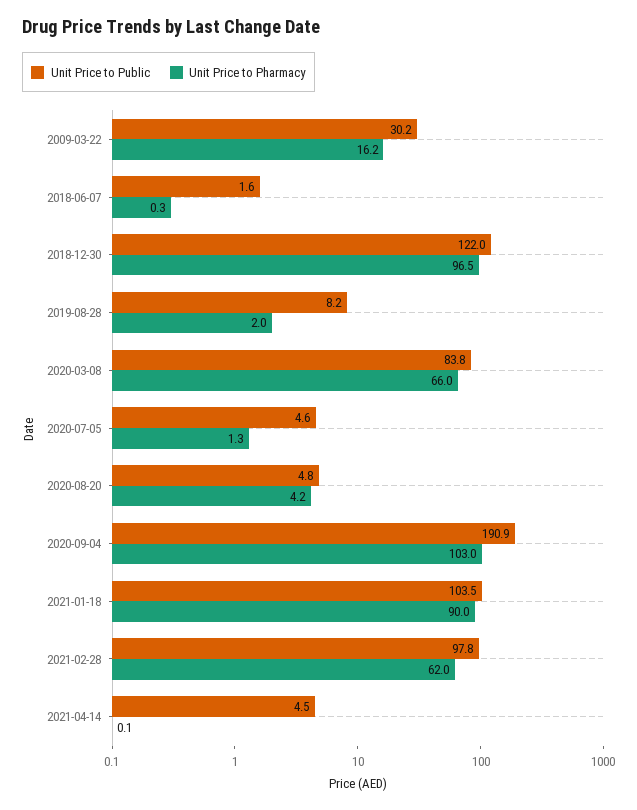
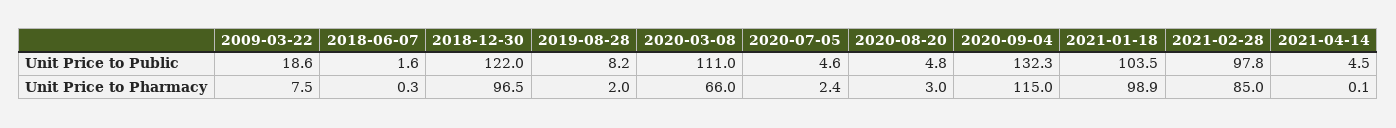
  {
    "Unit Price to Public": {
-     "2009-03-22": 30.2,
+     "2009-03-22": 18.6,
      "2018-06-07": 1.6,
      "2018-12-30": 122,
      "2019-08-28": 8.2,
-     "2020-03-08": 83.8,
+     "2020-03-08": 111,
      "2020-07-05": 4.6,
      "2020-08-20": 4.8,
-     "2020-09-04": 190.9,
+     "2020-09-04": 132.3,
      "2021-01-18": 103.5,
      "2021-02-28": 97.8,
      "2021-04-14": 4.5
    },
    "Unit Price to Pharmacy": {
-     "2009-03-22": 16.2,
+     "2009-03-22": 7.5,
      "2018-06-07": 0.3,
      "2018-12-30": 96.5,
      "2019-08-28": 2,
      "2020-03-08": 66,
-     "2020-07-05": 1.3,
+     "2020-07-05": 2.4,
-     "2020-08-20": 4.2,
+     "2020-08-20": 3,
-     "2020-09-04": 103,
+     "2020-09-04": 115,
-     "2021-01-18": 90,
+     "2021-01-18": 98.9,
-     "2021-02-28": 62,
+     "2021-02-28": 85,
      "2021-04-14": 0.1
    }
  }

